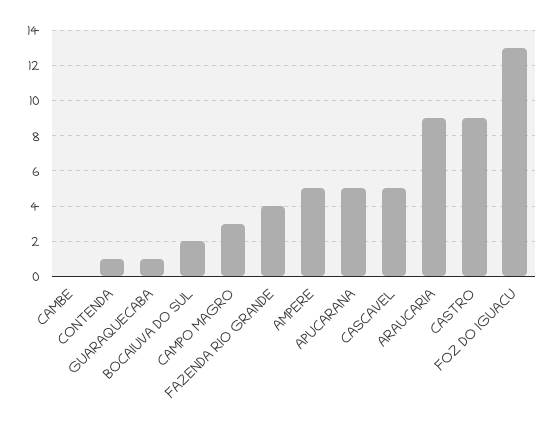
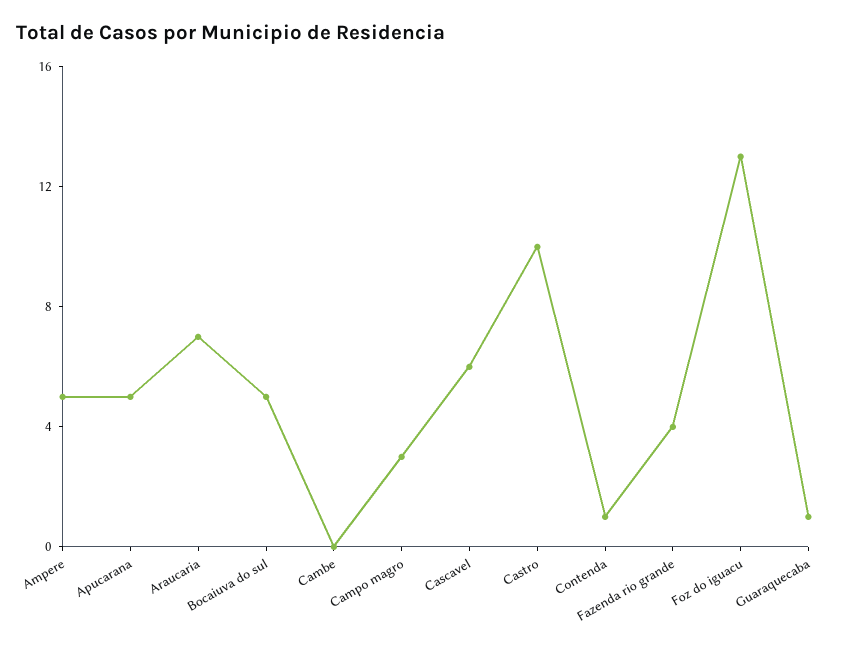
  {
    "CAMBE": 0,
    "CONTENDA": 1,
    "GUARAQUECABA": 1,
-   "BOCAIUVA DO SUL": 2,
+   "BOCAIUVA DO SUL": 5,
    "CAMPO MAGRO": 3,
    "FAZENDA RIO GRANDE": 4,
    "AMPERE": 5,
    "APUCARANA": 5,
-   "CASCAVEL": 5,
+   "CASCAVEL": 6,
-   "ARAUCARIA": 9,
+   "ARAUCARIA": 7,
-   "CASTRO": 9,
+   "CASTRO": 10,
    "FOZ DO IGUACU": 13
  }

